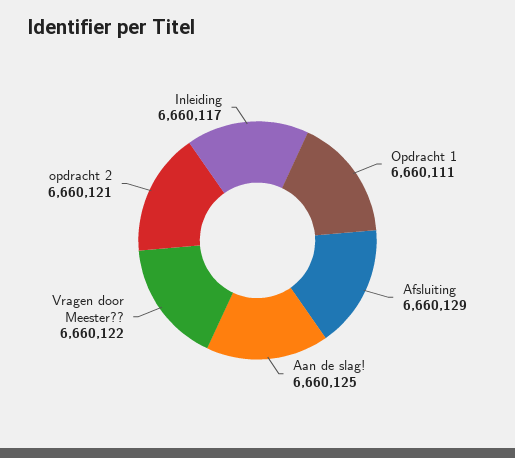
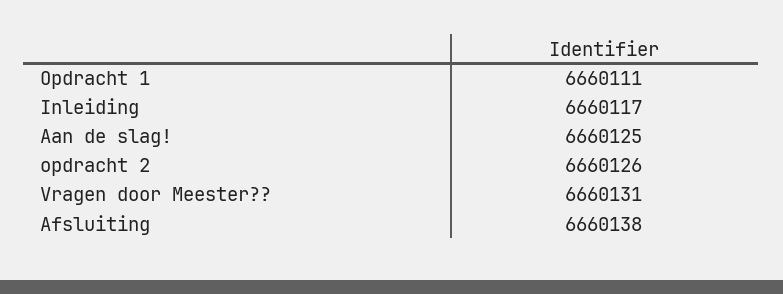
  {
    "Opdracht 1": 6660111,
-   "Afsluiting": 6660129,
+   "Afsluiting": 6660138,
    "Aan de slag!": 6660125,
-   "Vragen door Meester??": 6660122,
+   "Vragen door Meester??": 6660131,
-   "opdracht 2": 6660121,
+   "opdracht 2": 6660126,
    "Inleiding": 6660117
  }

